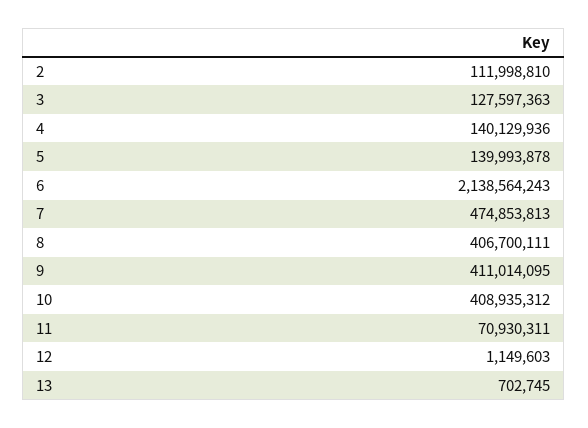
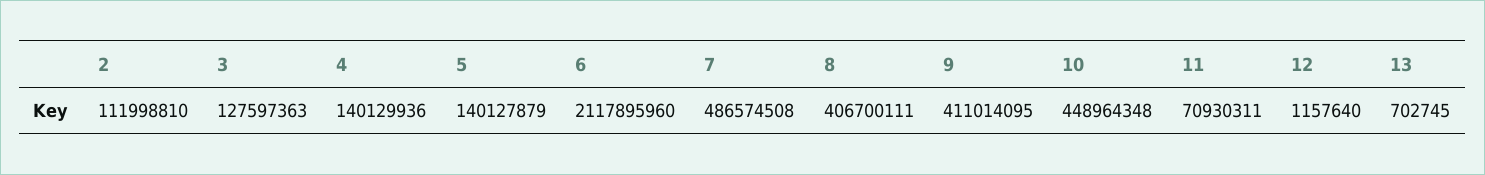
  {
    "2": 111998810,
    "3": 127597363,
    "4": 140129936,
-   "5": 139993878,
+   "5": 140127879,
-   "6": 2138564243,
+   "6": 2117895960,
-   "7": 474853813,
+   "7": 486574508,
    "8": 406700111,
    "9": 411014095,
-   "10": 408935312,
+   "10": 448964348,
    "11": 70930311,
-   "12": 1149603,
+   "12": 1157640,
    "13": 702745
  }

